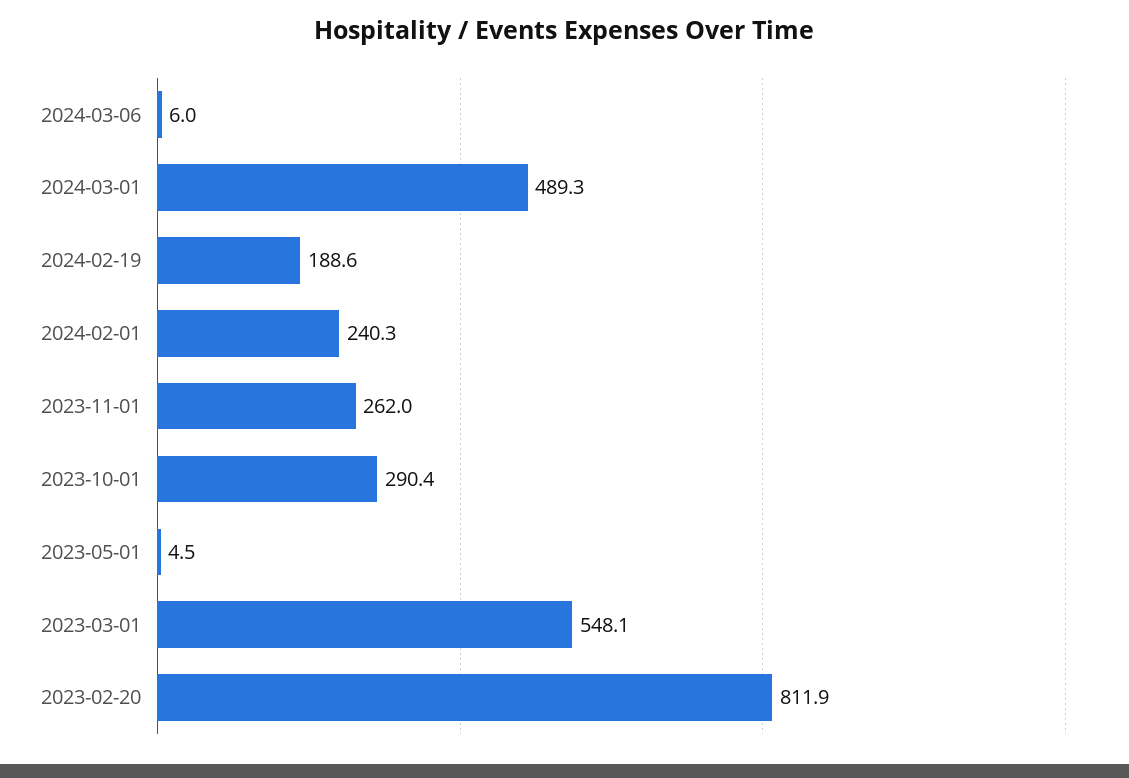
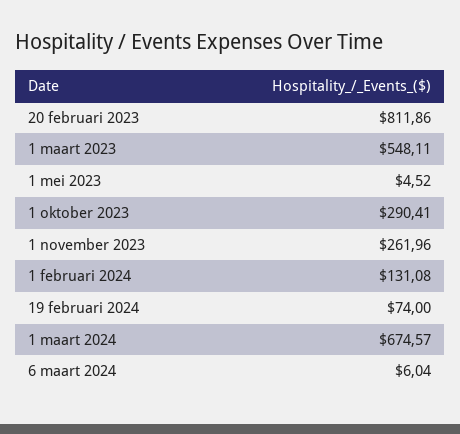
  {
    "2024-03-06": 6.04,
-   "2024-03-01": 489.3,
+   "2024-03-01": 674.57,
-   "2024-02-19": 188.6,
+   "2024-02-19": 74,
-   "2024-02-01": 240.3,
+   "2024-02-01": 131.08,
    "2023-11-01": 261.96,
    "2023-10-01": 290.41,
    "2023-05-01": 4.52,
    "2023-03-01": 548.11,
    "2023-02-20": 811.86
  }

